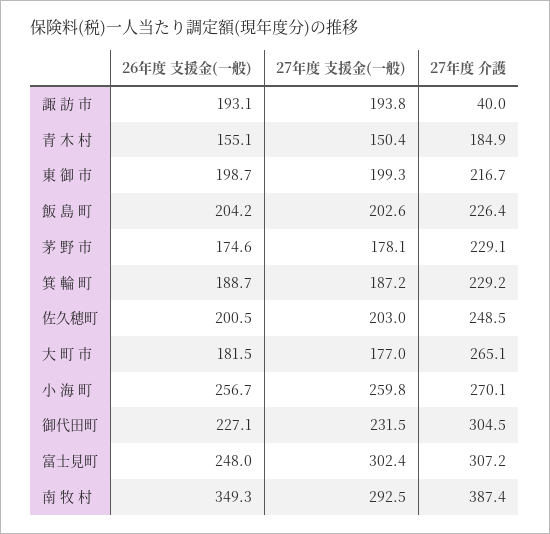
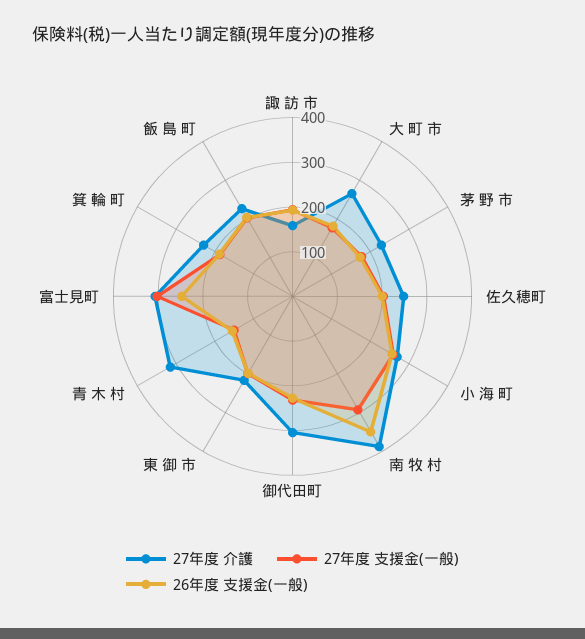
  {
    "26年度 支援金(一般)": {
      "諏 訪 市": 193.1,
      "青 木 村": 155.1,
      "東 御 市": 198.7,
      "飯 島 町": 204.2,
      "茅 野 市": 174.6,
      "箕 輪 町": 188.7,
      "佐久穂町": 200.5,
      "大 町 市": 181.5,
      "小 海 町": 256.7,
      "御代田町": 227.1,
      "富士見町": 248,
      "南 牧 村": 349.3
    },
    "27年度 支援金(一般)": {
      "諏 訪 市": 193.8,
      "青 木 村": 150.4,
      "東 御 市": 199.3,
      "飯 島 町": 202.6,
      "茅 野 市": 178.1,
      "箕 輪 町": 187.2,
      "佐久穂町": 203,
      "大 町 市": 177,
      "小 海 町": 259.8,
      "御代田町": 231.5,
      "富士見町": 302.4,
      "南 牧 村": 292.5
    },
    "27年度 介護": {
-     "諏 訪 市": 40,
+     "諏 訪 市": 160,
-     "青 木 村": 184.9,
+     "青 木 村": 320,
      "東 御 市": 216.7,
      "飯 島 町": 226.4,
      "茅 野 市": 229.1,
      "箕 輪 町": 229.2,
      "佐久穂町": 248.5,
      "大 町 市": 265.1,
      "小 海 町": 270.1,
      "御代田町": 304.5,
      "富士見町": 307.2,
      "南 牧 村": 387.4
    }
  }

